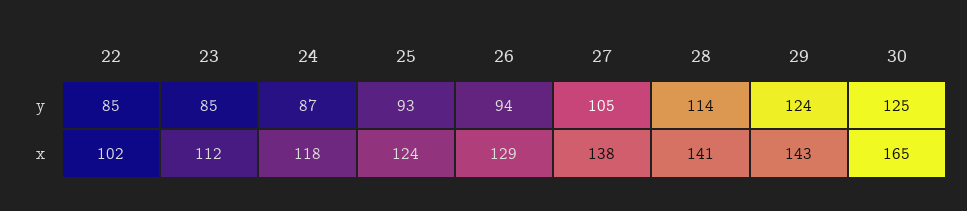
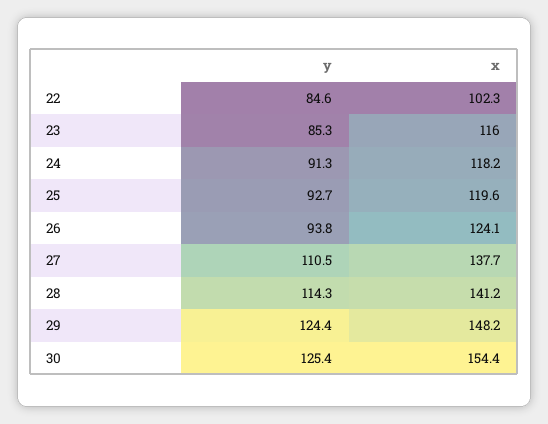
  {
    "22": {
      "y": 84.6,
      "x": 102.3
    },
    "23": {
      "y": 85.3,
-     "x": 112
+     "x": 116
    },
    "24": {
-     "y": 87,
+     "y": 91.3,
      "x": 118.2
    },
    "25": {
      "y": 92.7,
-     "x": 124
+     "x": 119.6
    },
    "26": {
      "y": 93.8,
-     "x": 129
+     "x": 124.1
    },
    "27": {
-     "y": 105,
+     "y": 110.5,
      "x": 137.7
    },
    "28": {
      "y": 114.3,
      "x": 141.2
    },
    "29": {
      "y": 124.4,
-     "x": 143
+     "x": 148.2
    },
    "30": {
      "y": 125.4,
-     "x": 165
+     "x": 154.4
    }
  }

